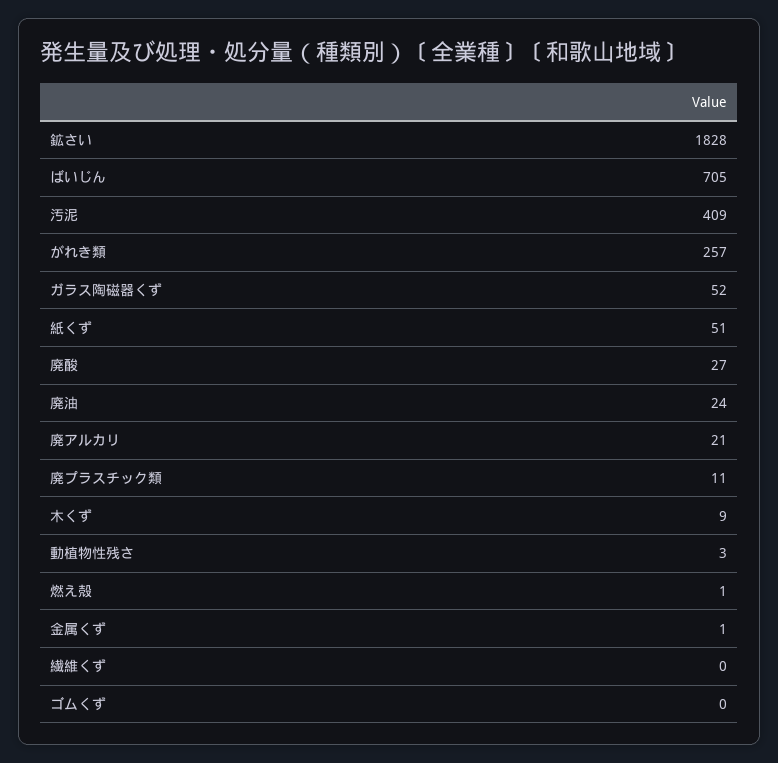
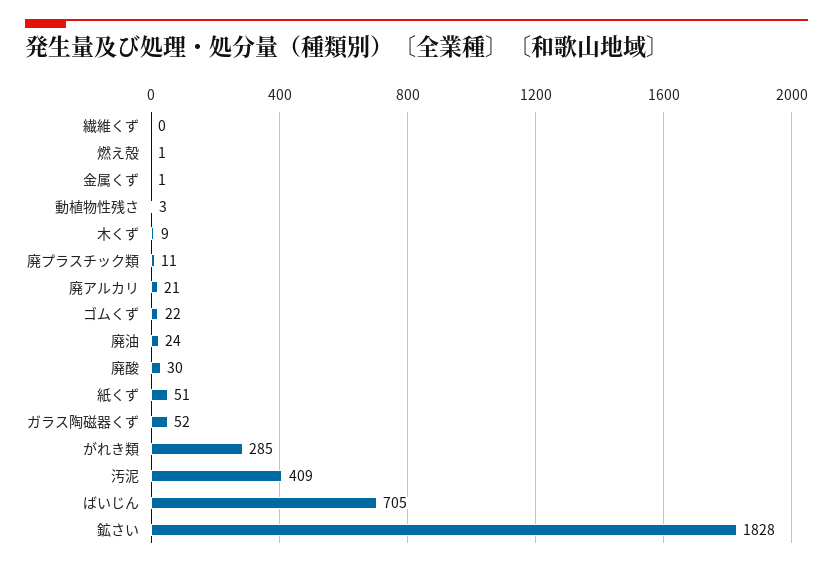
  {
    "鉱さい": 1828,
    "ばいじん": 705,
    "汚泥": 409,
-   "がれき類": 257,
+   "がれき類": 285,
    "ガラス陶磁器くず": 52,
    "紙くず": 51,
-   "廃酸": 27,
+   "廃酸": 30,
    "廃油": 24,
    "廃アルカリ": 21,
    "廃プラスチック類": 11,
    "木くず": 9,
    "動植物性残さ": 3,
    "燃え殻": 1,
    "金属くず": 1,
    "繊維くず": 0,
-   "ゴムくず": 0
+   "ゴムくず": 22
  }

